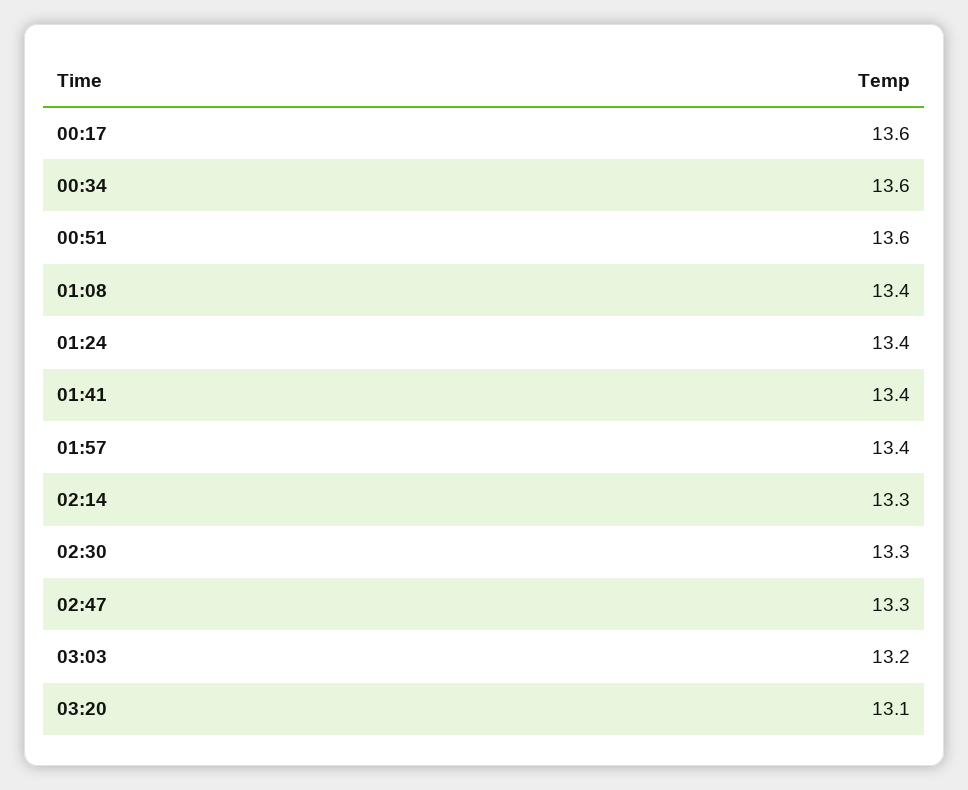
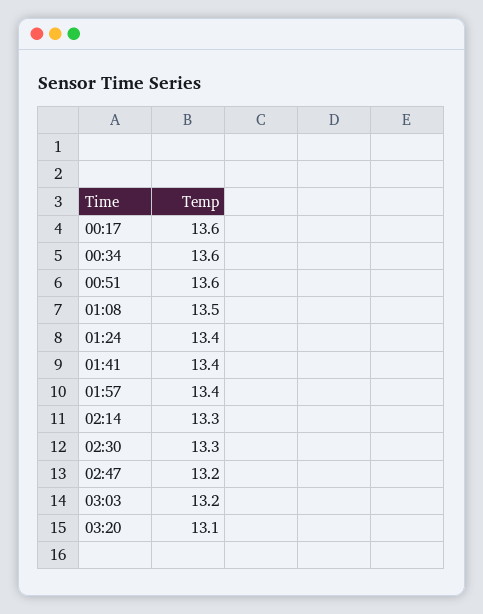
  {
    "00:17": 13.6,
    "00:34": 13.6,
    "00:51": 13.6,
-   "01:08": 13.4,
+   "01:08": 13.5,
    "01:24": 13.4,
    "01:41": 13.4,
    "01:57": 13.4,
    "02:14": 13.3,
    "02:30": 13.3,
-   "02:47": 13.3,
+   "02:47": 13.2,
    "03:03": 13.2,
    "03:20": 13.1
  }

